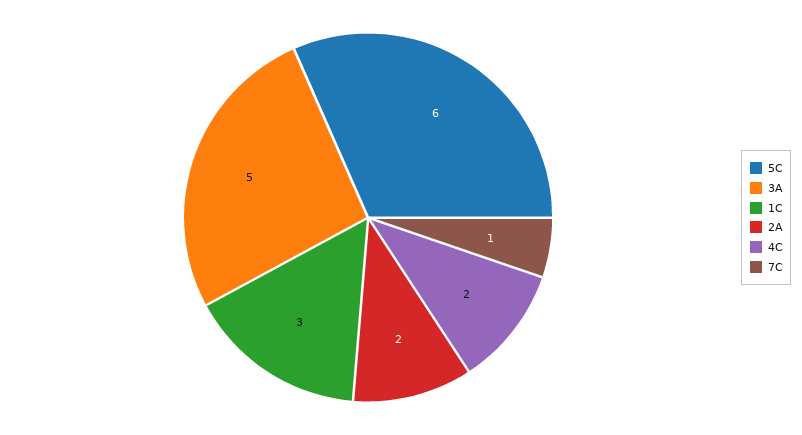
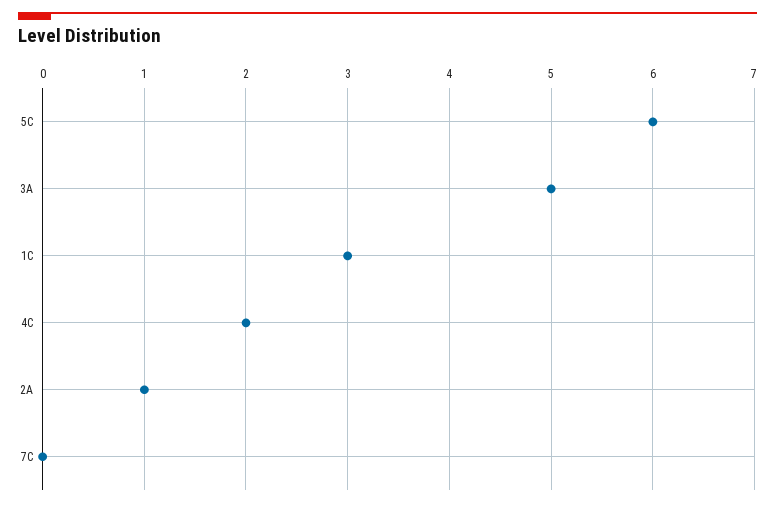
  {
    "5C": 6,
    "3A": 5,
    "1C": 3,
-   "2A": 2,
+   "2A": 1,
    "4C": 2,
-   "7C": 1
+   "7C": 0
  }

